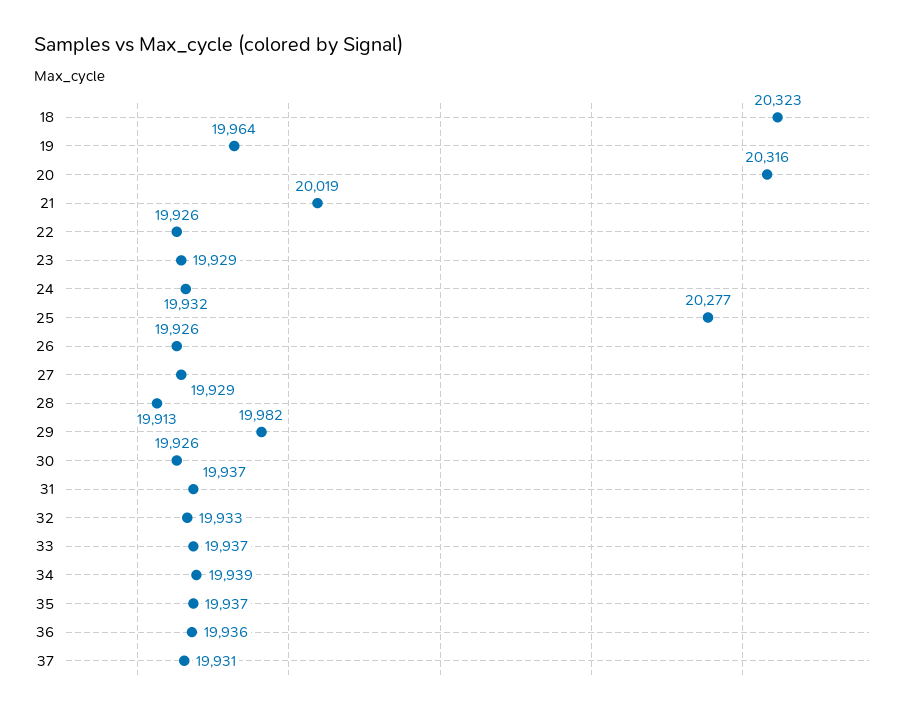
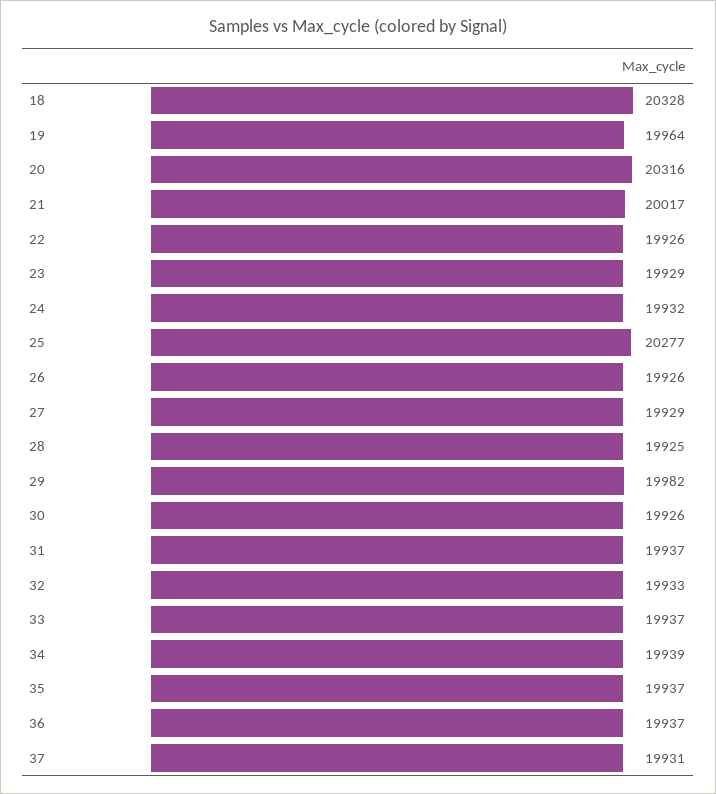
  {
-   "18": 20323,
+   "18": 20328,
    "19": 19964,
    "20": 20316,
-   "21": 20019,
+   "21": 20017,
    "22": 19926,
    "23": 19929,
    "24": 19932,
    "25": 20277,
    "26": 19926,
    "27": 19929,
-   "28": 19913,
+   "28": 19925,
    "29": 19982,
    "30": 19926,
    "31": 19937,
    "32": 19933,
    "33": 19937,
    "34": 19939,
    "35": 19937,
-   "36": 19936,
+   "36": 19937,
    "37": 19931
  }

